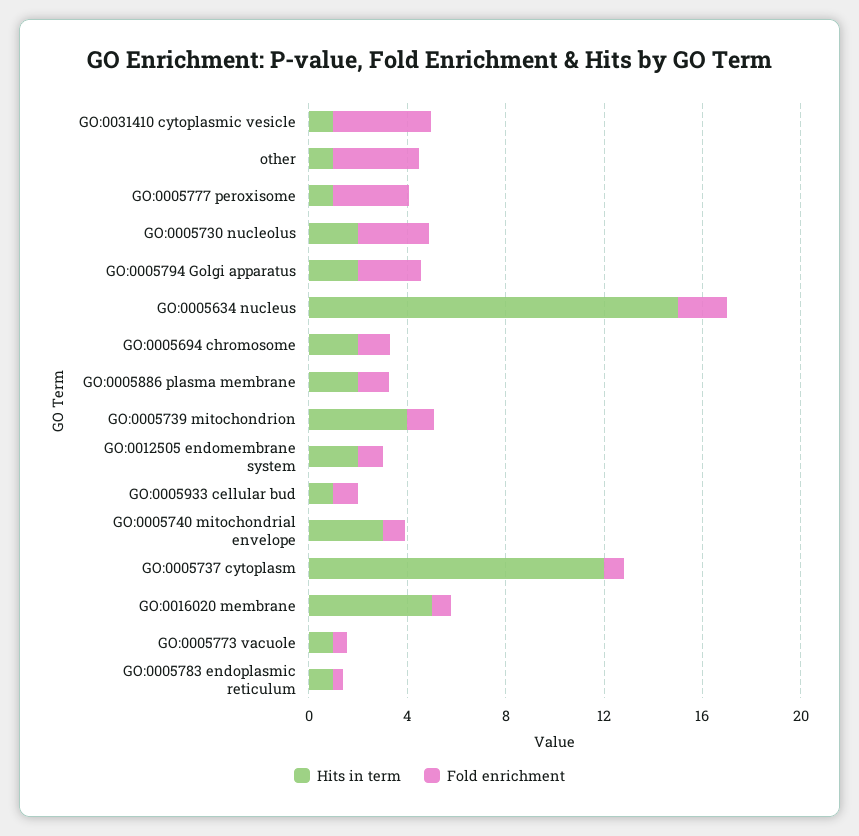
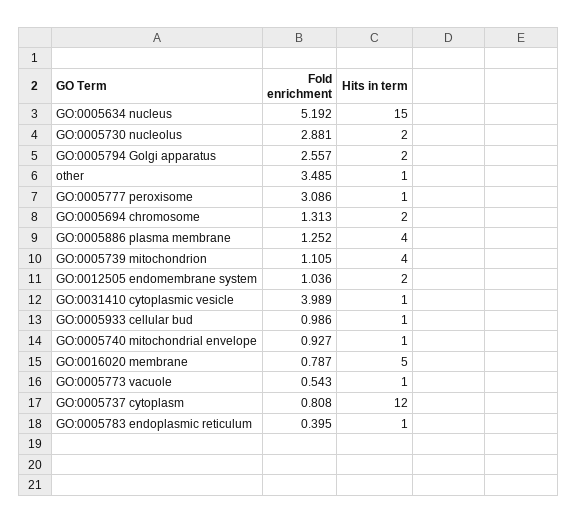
  {
    "Hits in term": {
      "GO:0031410 cytoplasmic vesicle": 1,
      "other": 1,
      "GO:0005777 peroxisome": 1,
      "GO:0005730 nucleolus": 2,
      "GO:0005794 Golgi apparatus": 2,
      "GO:0005634 nucleus": 15,
      "GO:0005694 chromosome": 2,
-     "GO:0005886 plasma membrane": 2,
+     "GO:0005886 plasma membrane": 4,
      "GO:0005739 mitochondrion": 4,
      "GO:0012505 endomembrane system": 2,
      "GO:0005933 cellular bud": 1,
-     "GO:0005740 mitochondrial envelope": 3,
+     "GO:0005740 mitochondrial envelope": 1,
      "GO:0005737 cytoplasm": 12,
      "GO:0016020 membrane": 5,
      "GO:0005773 vacuole": 1,
      "GO:0005783 endoplasmic reticulum": 1
    },
    "Fold enrichment": {
      "GO:0031410 cytoplasmic vesicle": 3.989,
      "other": 3.485,
      "GO:0005777 peroxisome": 3.086,
      "GO:0005730 nucleolus": 2.881,
      "GO:0005794 Golgi apparatus": 2.557,
-     "GO:0005634 nucleus": 2,
+     "GO:0005634 nucleus": 5.192,
      "GO:0005694 chromosome": 1.313,
      "GO:0005886 plasma membrane": 1.252,
      "GO:0005739 mitochondrion": 1.105,
      "GO:0012505 endomembrane system": 1.036,
      "GO:0005933 cellular bud": 0.986,
      "GO:0005740 mitochondrial envelope": 0.927,
      "GO:0005737 cytoplasm": 0.808,
      "GO:0016020 membrane": 0.787,
      "GO:0005773 vacuole": 0.543,
      "GO:0005783 endoplasmic reticulum": 0.395
    }
  }

